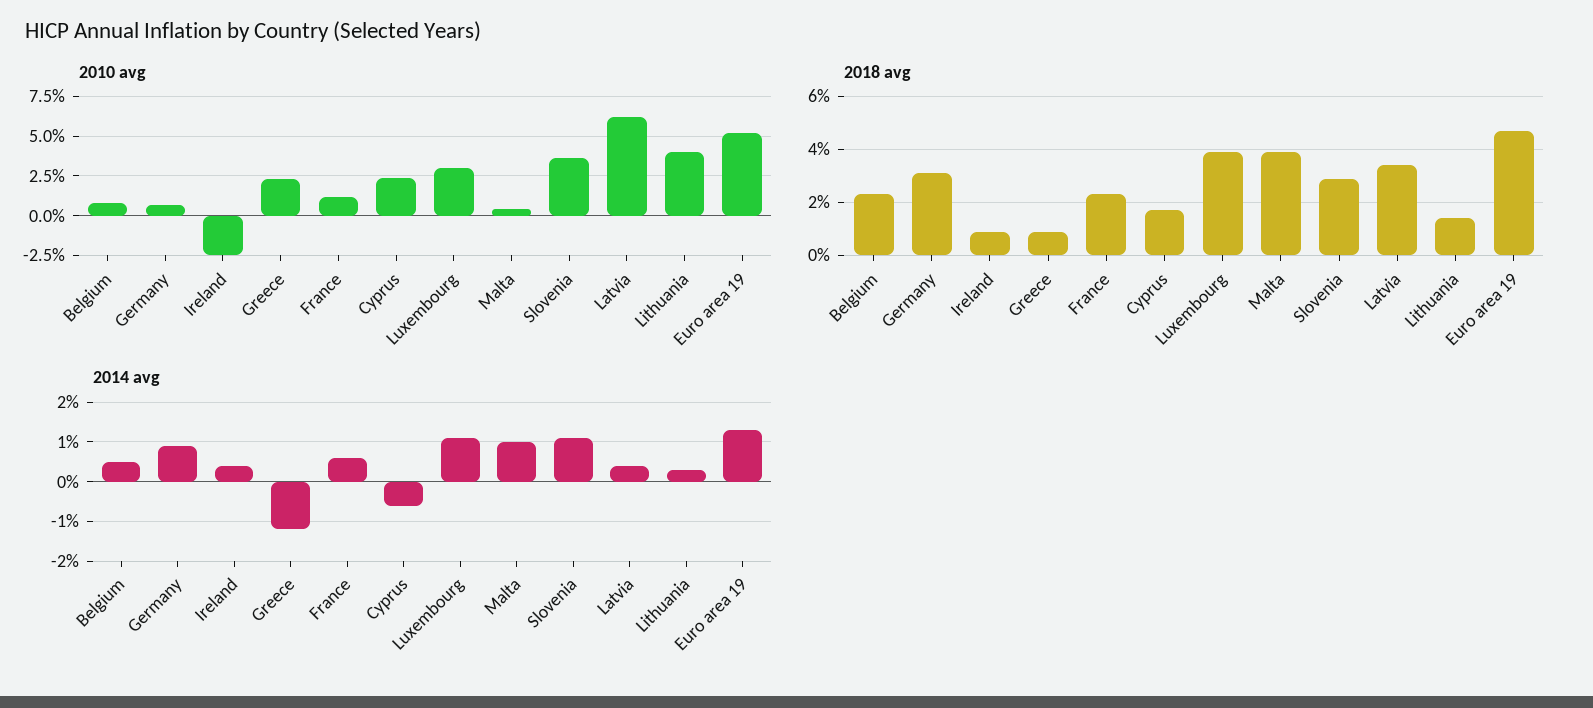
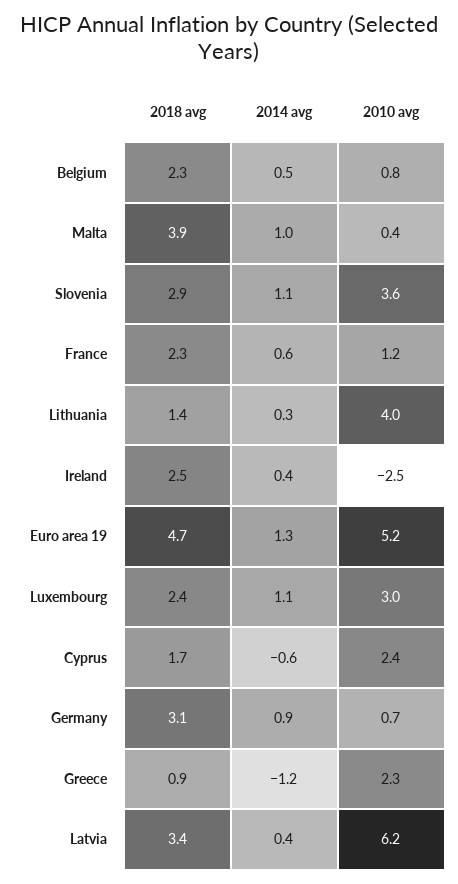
  {
    "2010 avg": {
      "Belgium": 0.8,
      "Germany": 0.7,
      "Ireland": -2.5,
      "Greece": 2.3,
      "France": 1.2,
      "Cyprus": 2.4,
      "Luxembourg": 3,
      "Malta": 0.4,
      "Slovenia": 3.6,
      "Latvia": 6.2,
      "Lithuania": 4,
      "Euro area 19": 5.2
    },
    "2018 avg": {
      "Belgium": 2.3,
      "Germany": 3.1,
-     "Ireland": 1,
+     "Ireland": 2.5,
      "Greece": 0.9,
      "France": 2.3,
      "Cyprus": 1.7,
-     "Luxembourg": 4,
+     "Luxembourg": 2.4,
      "Malta": 3.9,
      "Slovenia": 2.9,
      "Latvia": 3.4,
      "Lithuania": 1.4,
      "Euro area 19": 4.7
    },
    "2014 avg": {
      "Belgium": 0.5,
      "Germany": 0.9,
      "Ireland": 0.4,
      "Greece": -1.2,
      "France": 0.6,
      "Cyprus": -0.6,
      "Luxembourg": 1.1,
      "Malta": 1,
      "Slovenia": 1.1,
      "Latvia": 0.4,
      "Lithuania": 0.3,
      "Euro area 19": 1.3
    }
  }

